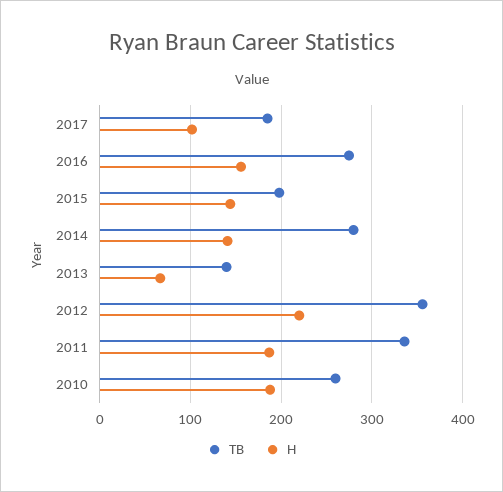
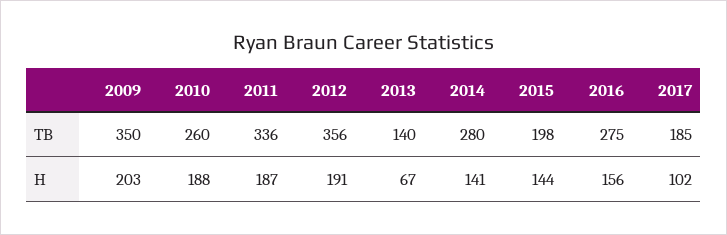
  {
    "TB": {
      "2017": 185,
      "2016": 275,
      "2015": 198,
      "2014": 280,
      "2013": 140,
      "2012": 356,
      "2011": 336,
-     "2010": 260
+     "2010": 260,
+     "2009": 350
    },
    "H": {
      "2017": 102,
      "2016": 156,
      "2015": 144,
      "2014": 141,
      "2013": 67,
-     "2012": 220,
+     "2012": 191,
      "2011": 187,
-     "2010": 188
+     "2010": 188,
+     "2009": 203
    }
  }

